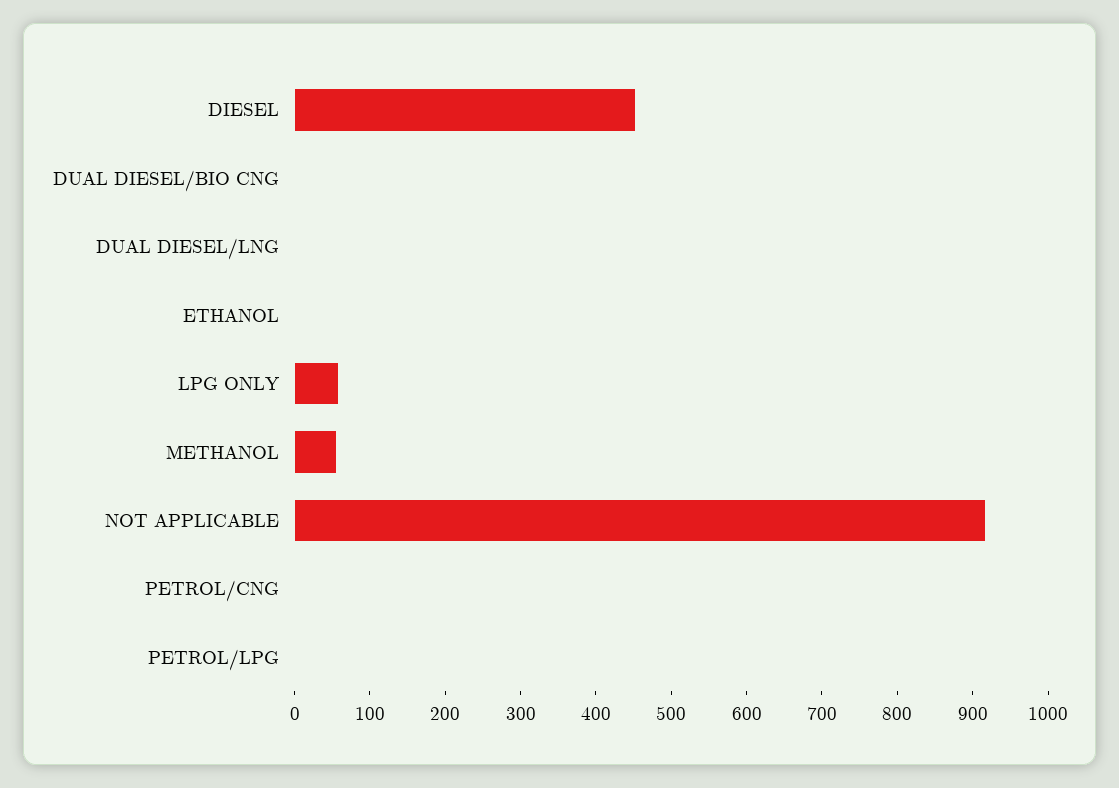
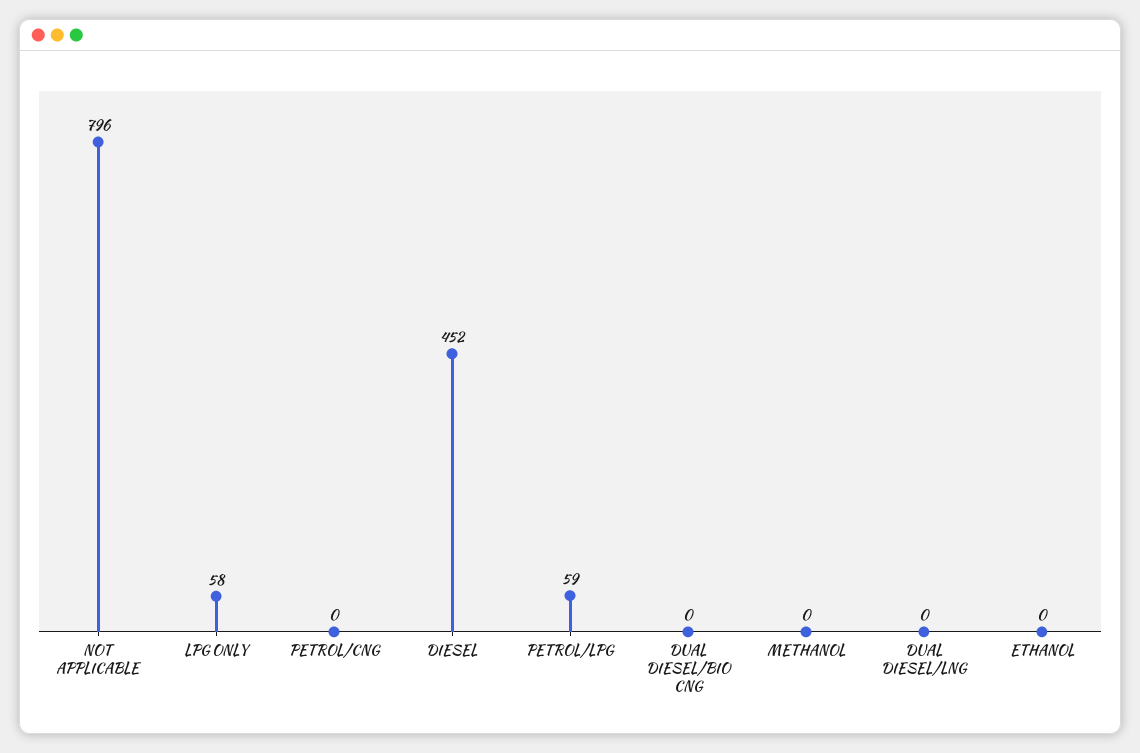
  {
    "DIESEL": 452,
    "DUAL DIESEL/BIO CNG": 0,
    "DUAL DIESEL/LNG": 0,
    "ETHANOL": 0,
    "LPG ONLY": 58,
-   "METHANOL": 60,
+   "METHANOL": 0,
-   "NOT APPLICABLE": 920,
+   "NOT APPLICABLE": 796,
    "PETROL/CNG": 0,
-   "PETROL/LPG": 0
+   "PETROL/LPG": 59
  }

